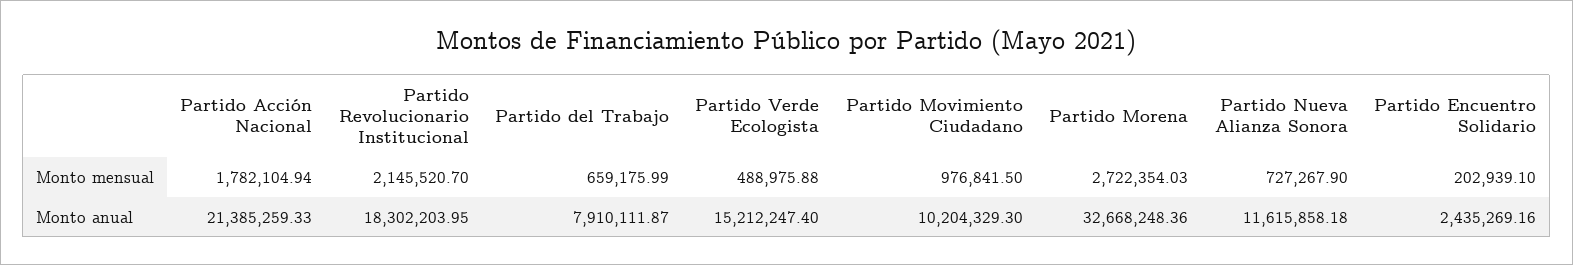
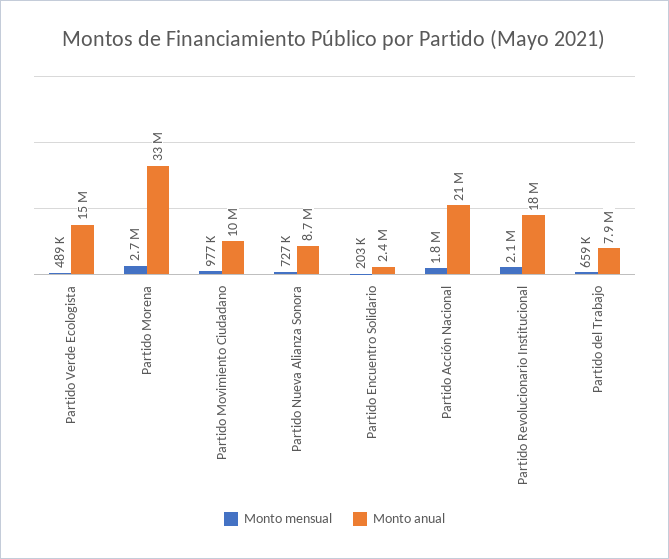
  {
    "Monto mensual": {
      "Partido Acción Nacional": 1782104.94,
      "Partido Revolucionario Institucional": 2145520.7,
      "Partido del Trabajo": 659175.99,
      "Partido Verde Ecologista": 488975.88,
      "Partido Movimiento Ciudadano": 976841.5,
      "Partido Morena": 2722354.03,
      "Partido Nueva Alianza Sonora": 727267.9,
      "Partido Encuentro Solidario": 202939.1
    },
    "Monto anual": {
      "Partido Acción Nacional": 21385259.33,
      "Partido Revolucionario Institucional": 18302203.95,
      "Partido del Trabajo": 7910111.87,
      "Partido Verde Ecologista": 15212247.4,
      "Partido Movimiento Ciudadano": 10204329.3,
      "Partido Morena": 32668248.36,
-     "Partido Nueva Alianza Sonora": 11615858.18,
+     "Partido Nueva Alianza Sonora": 8700000,
      "Partido Encuentro Solidario": 2435269.16
    }
  }

